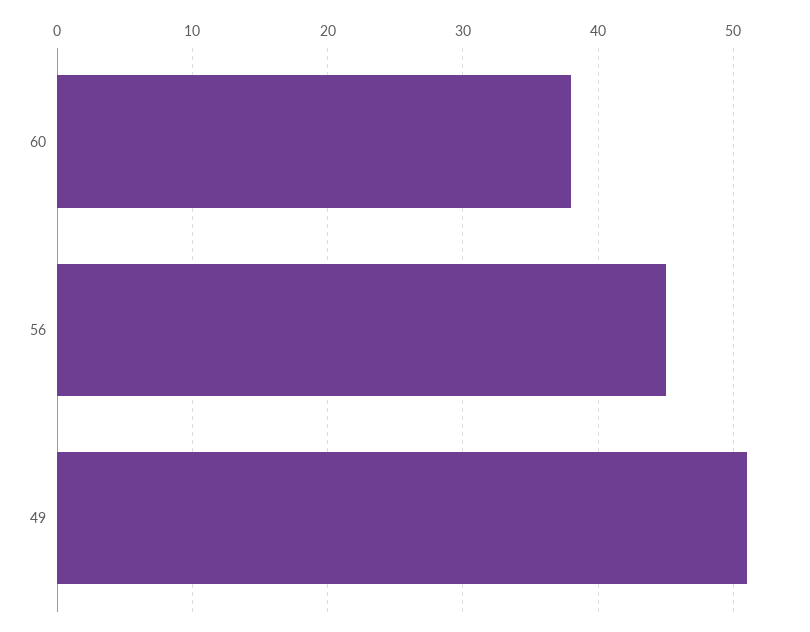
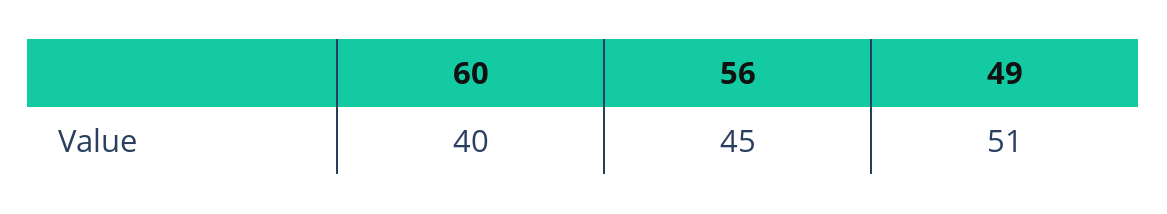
  {
-   "60": 38,
+   "60": 40,
    "56": 45,
    "49": 51
  }

